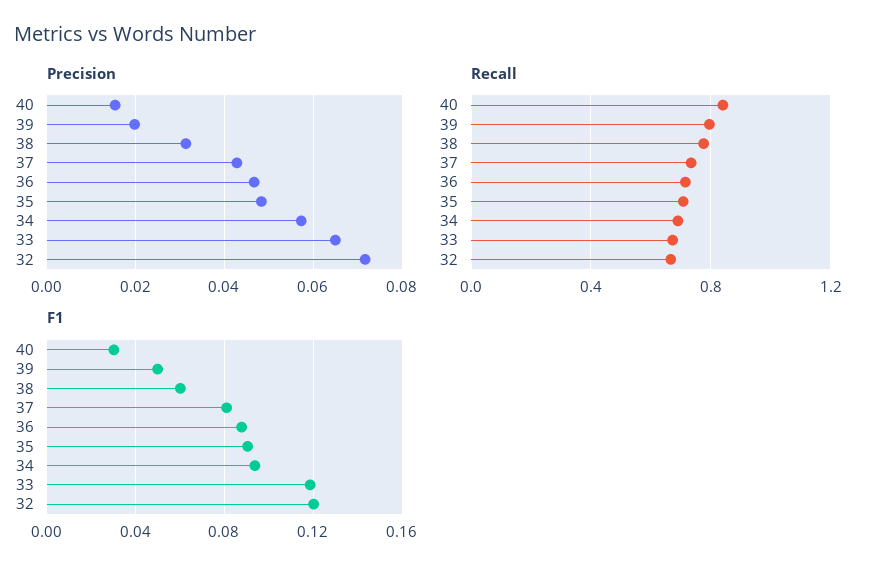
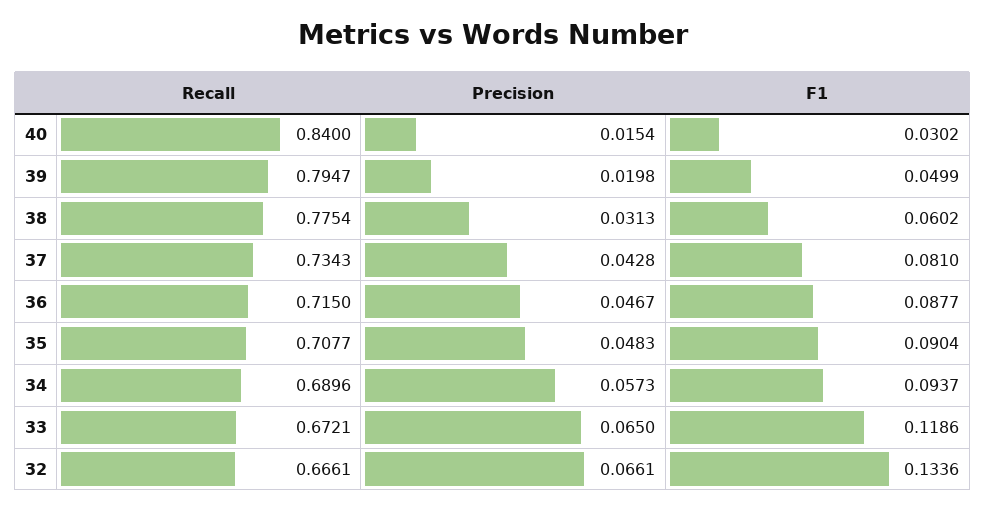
  {
    "Precision": {
      "40": 0.0154,
      "39": 0.0198,
      "38": 0.0313,
      "37": 0.0428,
      "36": 0.0467,
      "35": 0.0483,
      "34": 0.0573,
      "33": 0.065,
-     "32": 0.072
+     "32": 0.0661
    },
    "Recall": {
      "40": 0.84,
      "39": 0.7947,
      "38": 0.7754,
      "37": 0.7343,
      "36": 0.715,
      "35": 0.7077,
      "34": 0.6896,
      "33": 0.6721,
      "32": 0.6661
    },
    "F1": {
      "40": 0.0302,
      "39": 0.0499,
      "38": 0.0602,
      "37": 0.081,
      "36": 0.0877,
      "35": 0.0904,
      "34": 0.0937,
      "33": 0.1186,
-     "32": 0.12
+     "32": 0.1336
    }
  }

